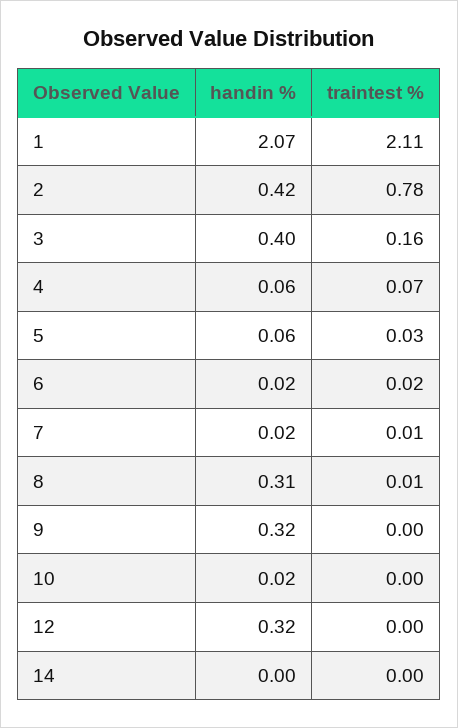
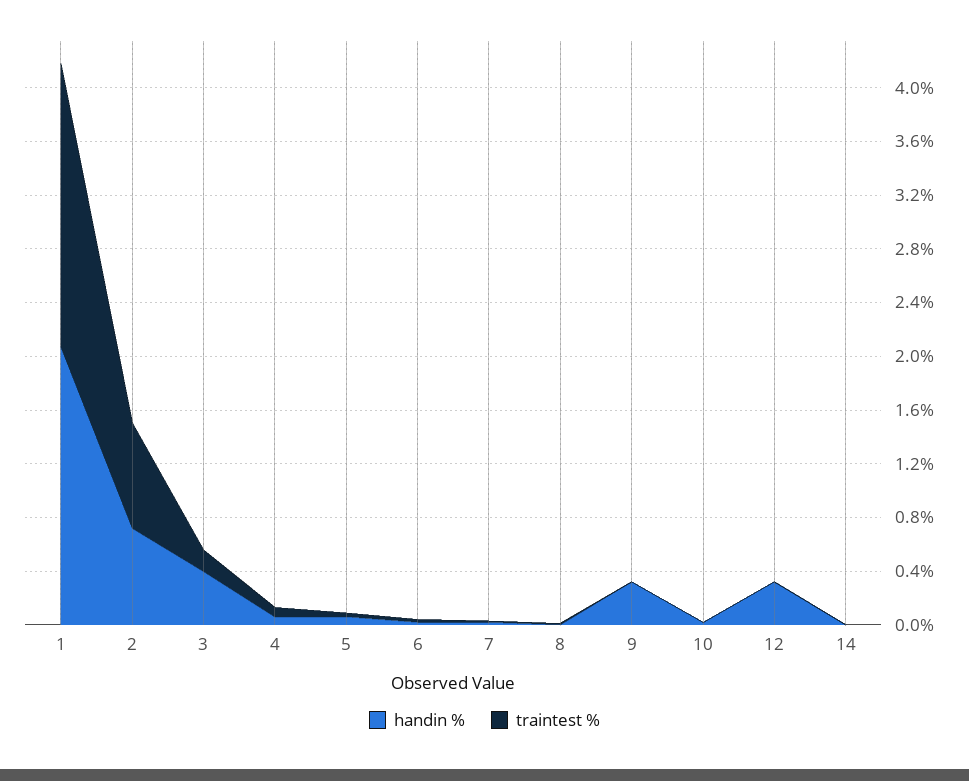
  {
    "handin %": {
      "1": 2.07,
-     "2": 0.42,
+     "2": 0.7,
      "3": 0.4,
      "4": 0.06,
      "5": 0.06,
      "6": 0.02,
      "7": 0.02,
-     "8": 0.31,
+     "8": 0,
      "9": 0.32,
      "10": 0.02,
      "12": 0.32,
      "14": 0
    },
    "traintest %": {
      "1": 2.11,
      "2": 0.78,
      "3": 0.16,
      "4": 0.07,
      "5": 0.03,
      "6": 0.02,
      "7": 0.01,
      "8": 0.01,
      "9": 0,
      "10": 0,
      "12": 0,
      "14": 0
    }
  }

